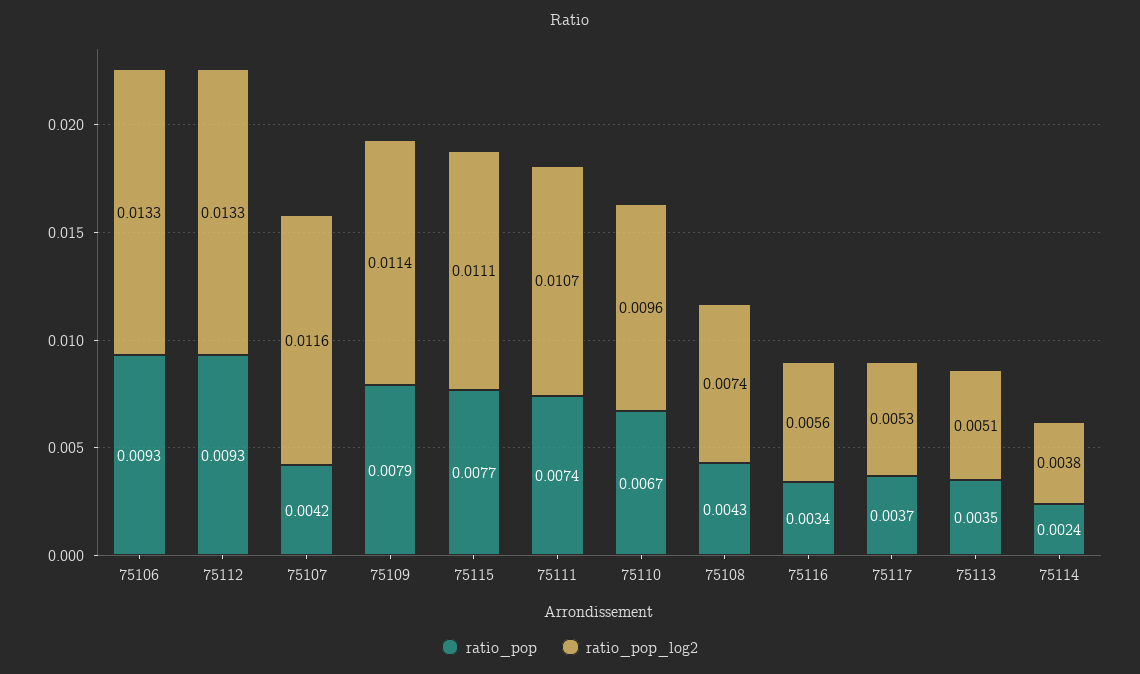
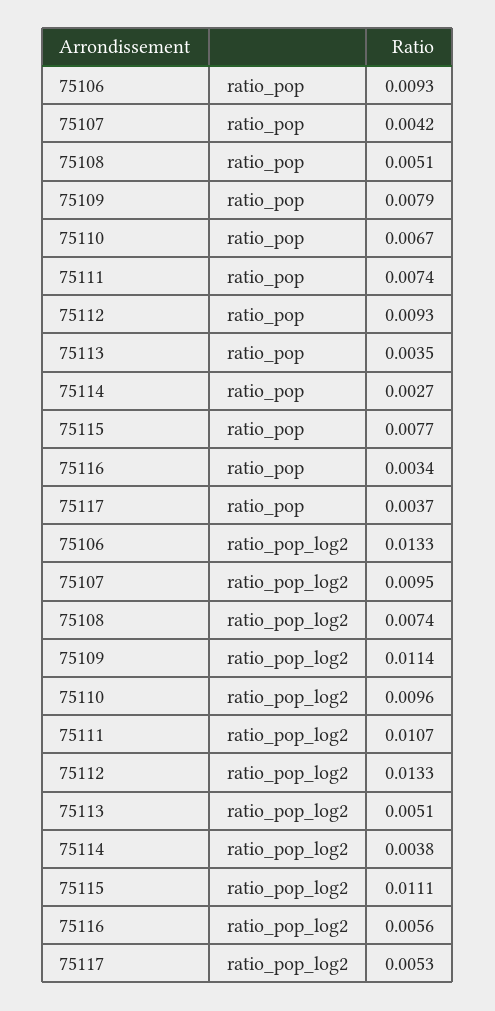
  {
    "ratio_pop": {
      "75106": 0.0093,
      "75112": 0.0093,
      "75107": 0.0042,
      "75109": 0.0079,
      "75115": 0.0077,
      "75111": 0.0074,
      "75110": 0.0067,
-     "75108": 0.0043,
+     "75108": 0.0051,
      "75116": 0.0034,
      "75117": 0.0037,
      "75113": 0.0035,
-     "75114": 0.0024
+     "75114": 0.0027
    },
    "ratio_pop_log2": {
      "75106": 0.0133,
      "75112": 0.0133,
-     "75107": 0.0116,
+     "75107": 0.0095,
      "75109": 0.0114,
      "75115": 0.0111,
      "75111": 0.0107,
      "75110": 0.0096,
      "75108": 0.0074,
      "75116": 0.0056,
      "75117": 0.0053,
      "75113": 0.0051,
      "75114": 0.0038
    }
  }

